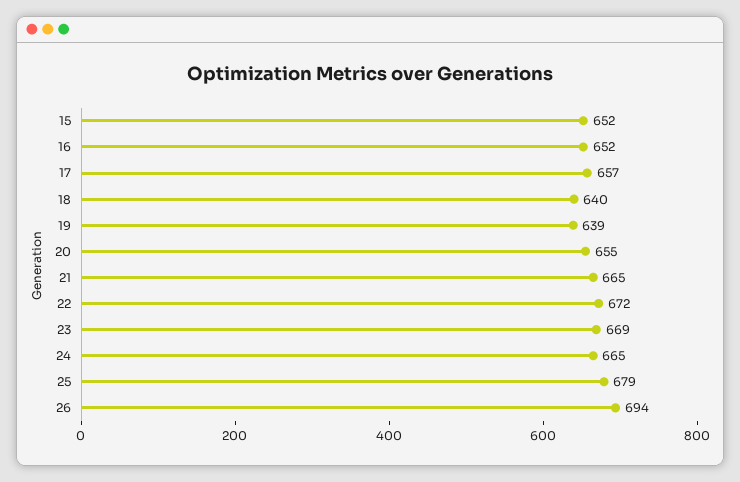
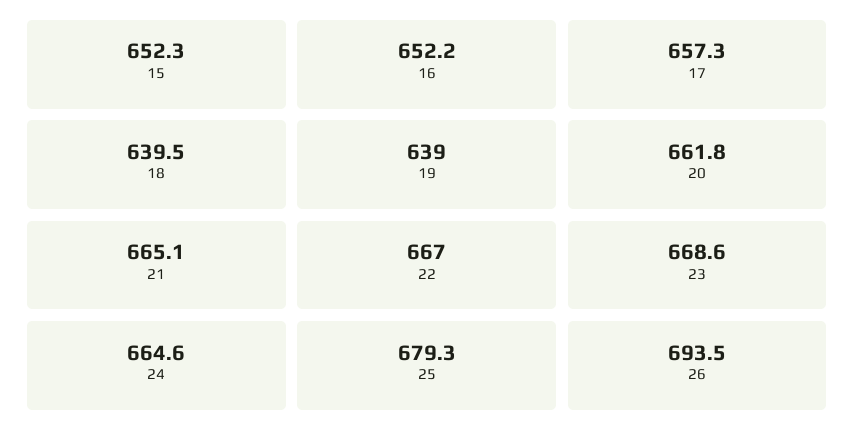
  {
    "15": 652.3,
    "16": 652.2,
    "17": 657.3,
    "18": 639.5,
    "19": 639,
-   "20": 655,
+   "20": 661.8,
    "21": 665.1,
-   "22": 672,
+   "22": 667,
    "23": 668.6,
    "24": 664.6,
    "25": 679.3,
    "26": 693.5
  }

